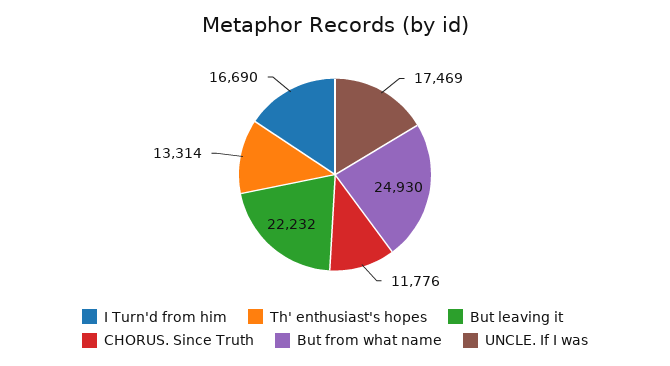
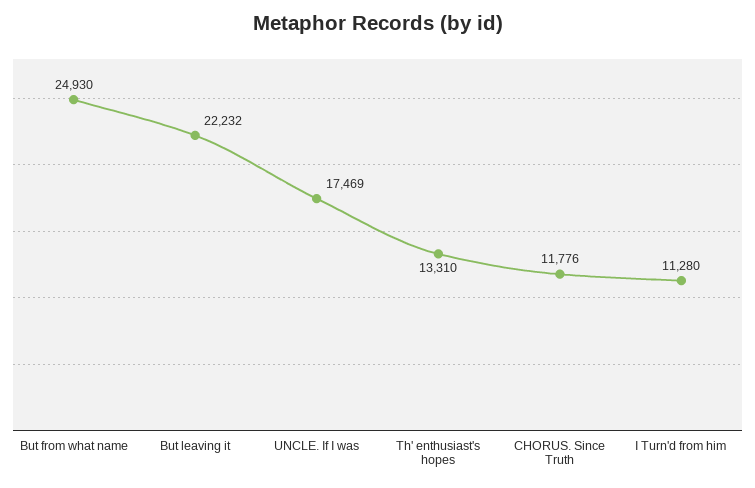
  {
-   "I Turn'd from him": 16690,
+   "I Turn'd from him": 11280,
-   "Th' enthusiast's hopes": 13314,
+   "Th' enthusiast's hopes": 13310,
    "But leaving it": 22232,
    "CHORUS. Since Truth": 11776,
    "But from what name": 24930,
    "UNCLE. If I was": 17469
  }

